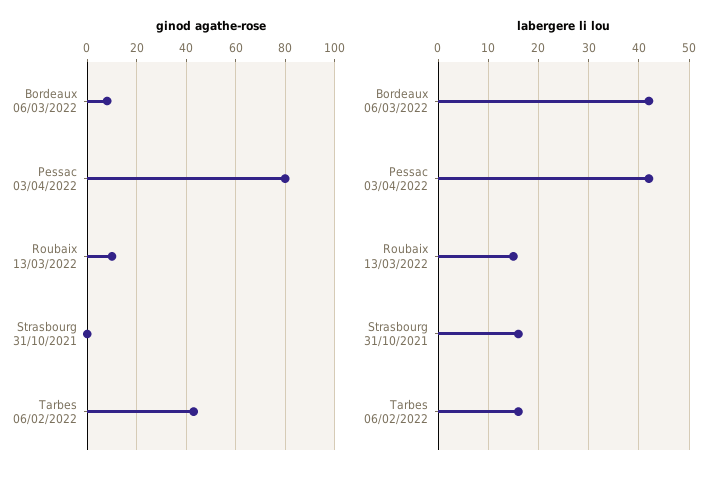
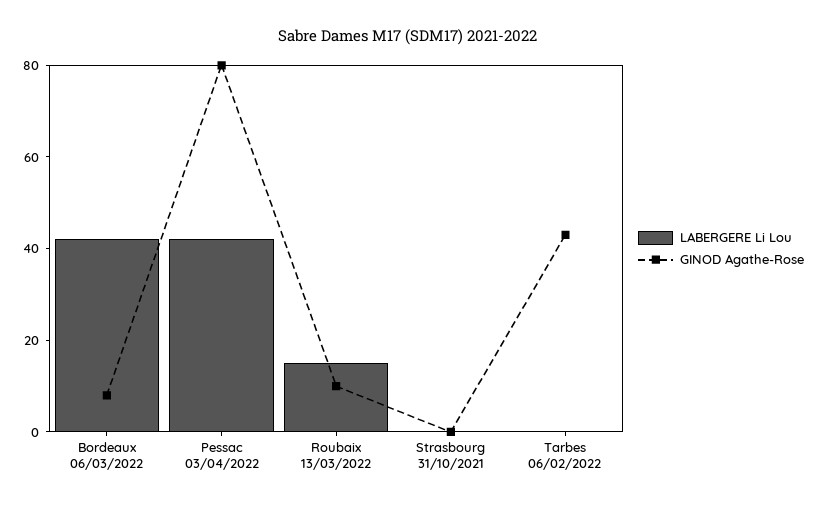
  {
    "ginod agathe-rose": {
      "Bordeaux 06/03/2022": 10,
      "Pessac 03/04/2022": 80,
      "Roubaix 13/03/2022": 10,
      "Strasbourg 31/10/2021": 0,
      "Tarbes 06/02/2022": 45
    },
    "labergere li lou": {
      "Bordeaux 06/03/2022": 40,
      "Pessac 03/04/2022": 40,
      "Roubaix 13/03/2022": 15,
-     "Strasbourg 31/10/2021": 15,
+     "Strasbourg 31/10/2021": 0,
-     "Tarbes 06/02/2022": 15
+     "Tarbes 06/02/2022": 0
    }
  }

